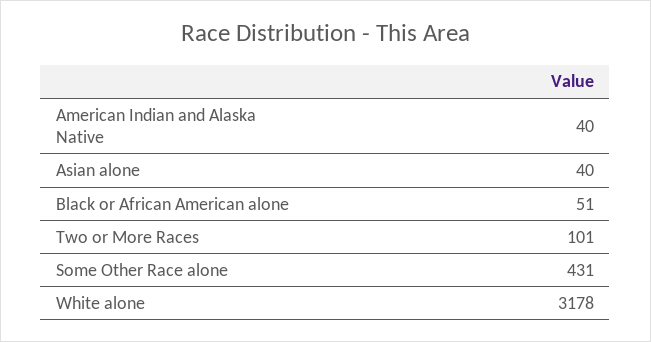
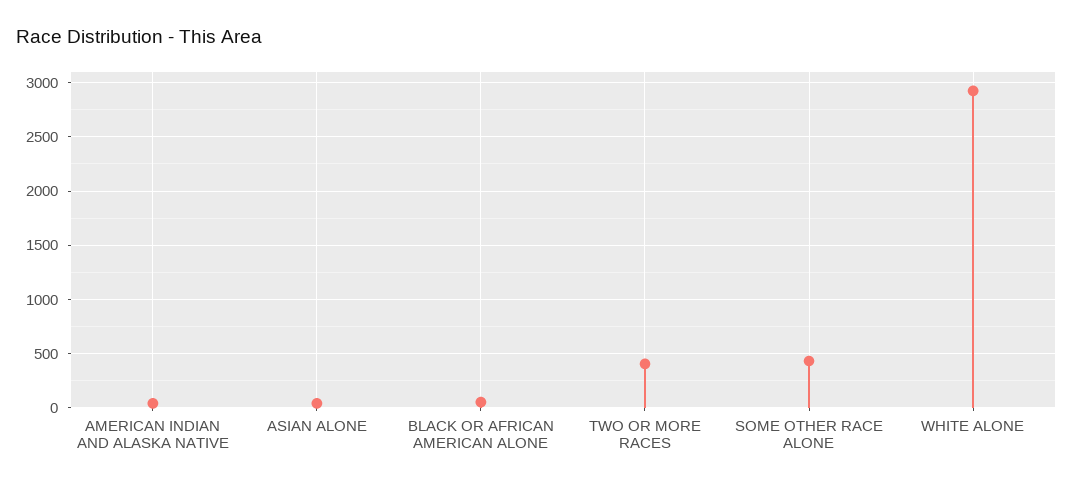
  {
    "American Indian and Alaska Native": 40,
    "Asian alone": 40,
    "Black or African American alone": 51,
-   "Two or More Races": 101,
+   "Two or More Races": 400,
    "Some Other Race alone": 431,
-   "White alone": 3178
+   "White alone": 2900
  }

